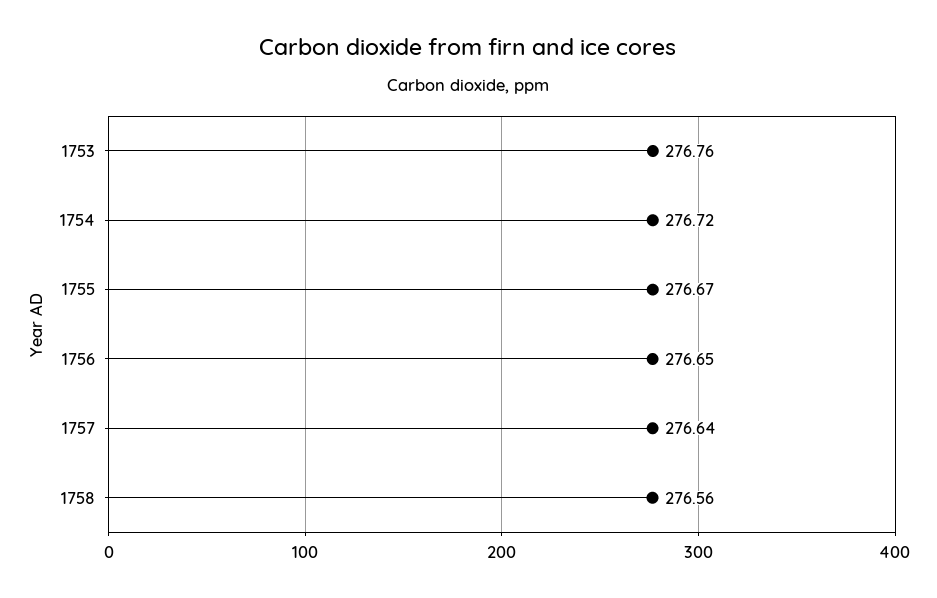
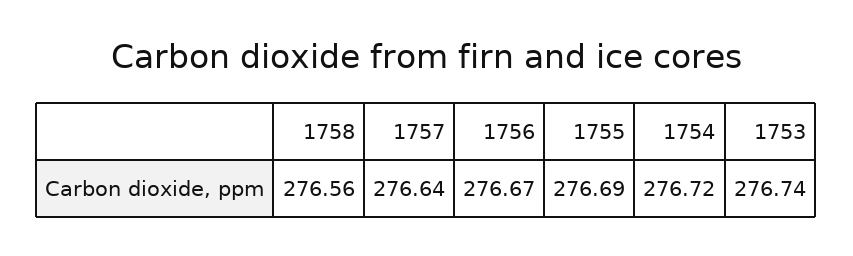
  {
-   "1753": 276.76,
+   "1753": 276.74,
    "1754": 276.72,
-   "1755": 276.67,
+   "1755": 276.69,
-   "1756": 276.65,
+   "1756": 276.67,
    "1757": 276.64,
    "1758": 276.56
  }

